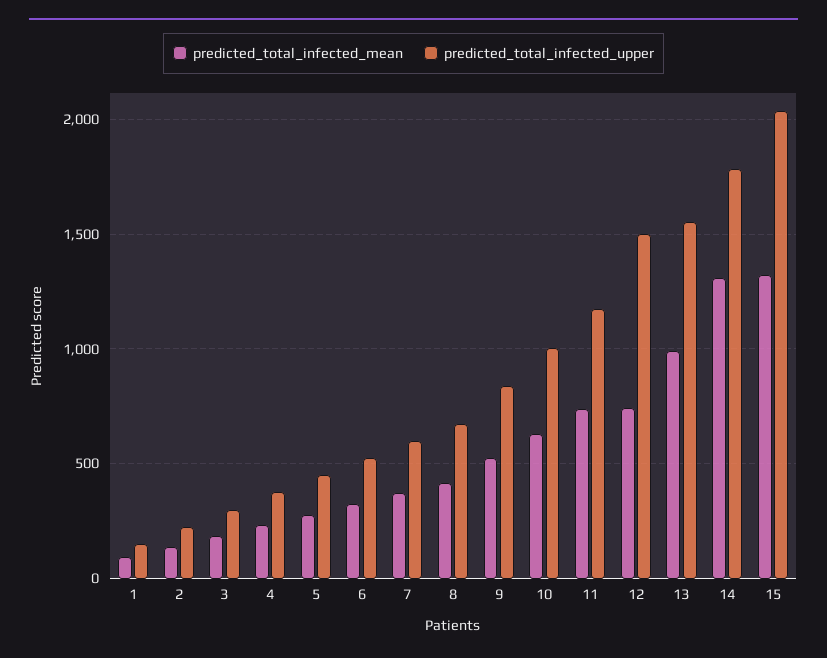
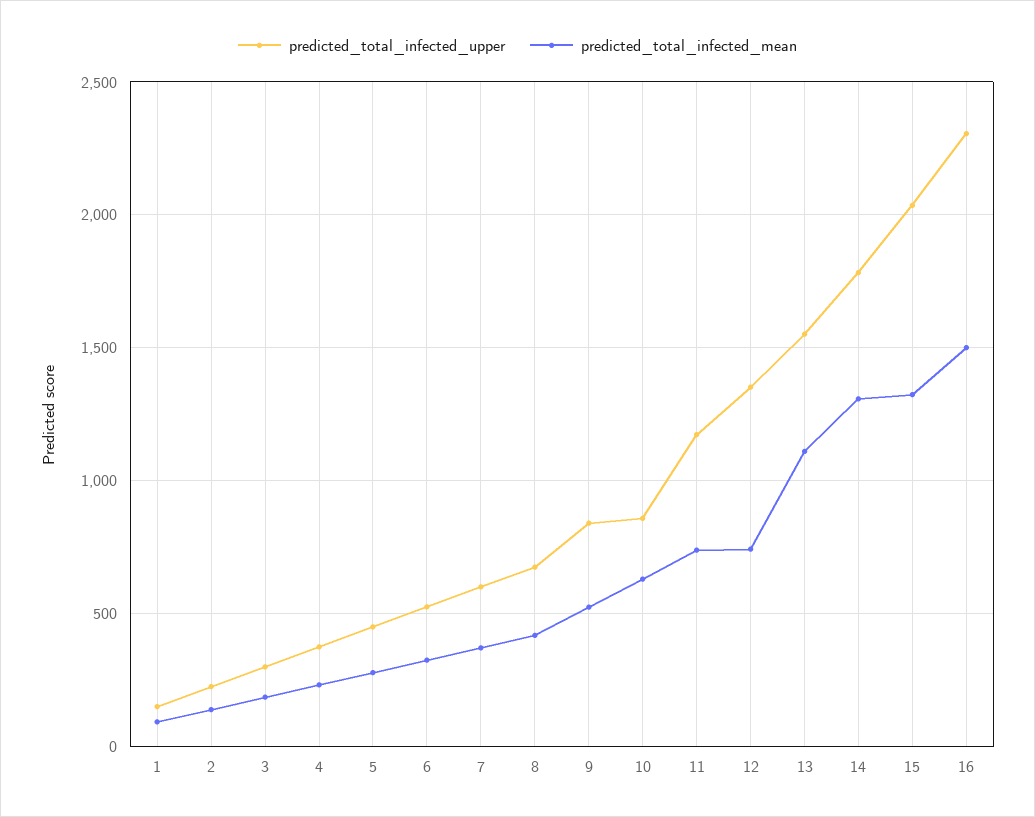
  {
    "predicted_total_infected_mean": {
      "1": 100,
      "2": 150,
      "3": 200,
      "4": 250,
      "5": 300,
      "6": 350,
      "7": 350,
      "8": 400,
      "9": 500,
      "10": 650,
      "11": 750,
      "12": 750,
-     "13": 1000,
+     "13": 1100,
      "14": 1300,
-     "15": 1300
+     "15": 1300,
+     "16": 1500
    },
    "predicted_total_infected_upper": {
      "1": 150,
      "2": 250,
      "3": 300,
      "4": 400,
      "5": 450,
      "6": 550,
      "7": 600,
      "8": 700,
      "9": 850,
-     "10": 1000,
+     "10": 850,
      "11": 1150,
-     "12": 1500,
+     "12": 1350,
      "13": 1550,
      "14": 1800,
-     "15": 2050
+     "15": 2050,
+     "16": 2300
    }
  }

